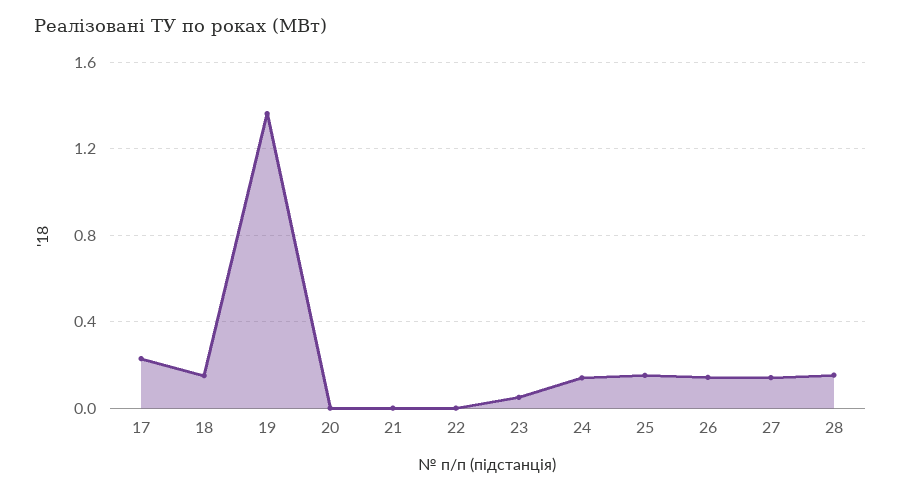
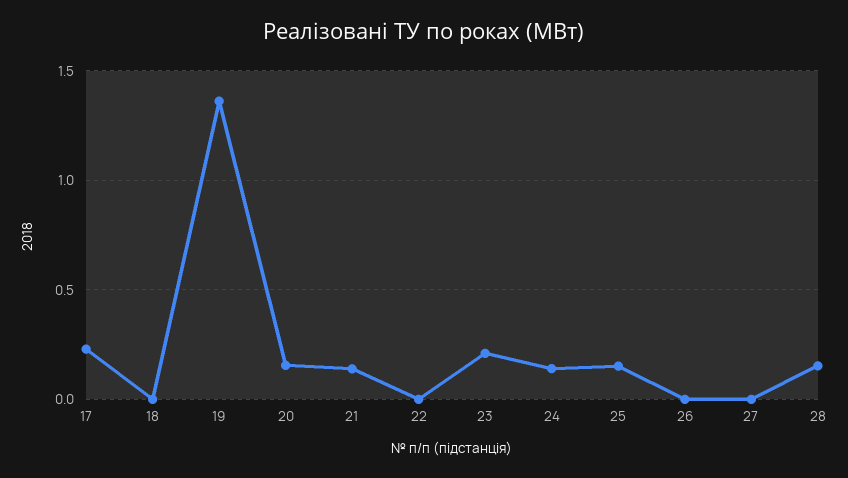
  {
    "17": 0.25,
-   "18": 0.15,
+   "18": 0,
    "19": 1.35,
-   "20": 0,
+   "20": 0.15,
-   "21": 0,
+   "21": 0.15,
    "22": 0,
-   "23": 0.05,
+   "23": 0.2,
    "24": 0.15,
    "25": 0.15,
-   "26": 0.15,
+   "26": 0,
-   "27": 0.15,
+   "27": 0,
    "28": 0.15
  }

